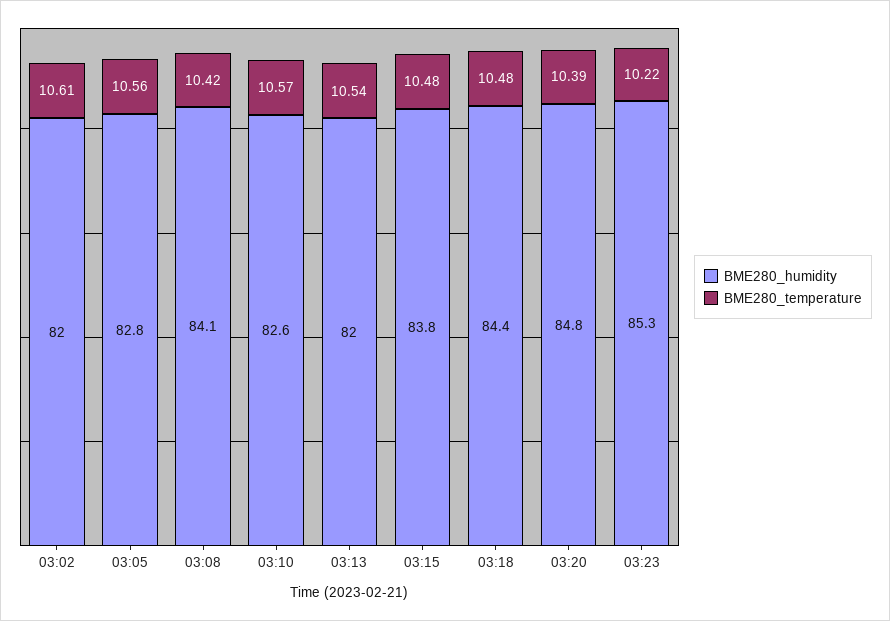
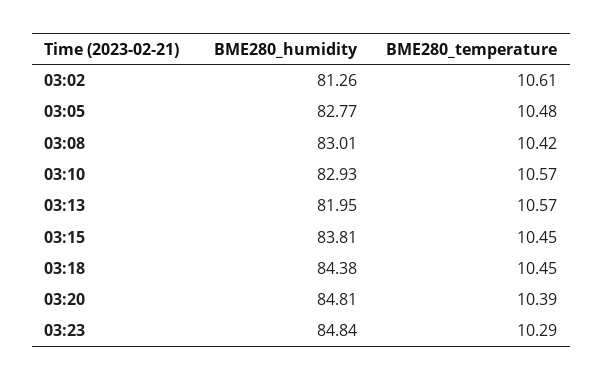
  {
    "BME280_humidity": {
-     "03:02": 82,
+     "03:02": 81.26,
      "03:05": 82.77,
-     "03:08": 84.1,
+     "03:08": 83.01,
-     "03:10": 82.6,
+     "03:10": 82.93,
      "03:13": 81.95,
      "03:15": 83.81,
      "03:18": 84.38,
      "03:20": 84.81,
-     "03:23": 85.3
+     "03:23": 84.84
    },
    "BME280_temperature": {
      "03:02": 10.61,
-     "03:05": 10.56,
+     "03:05": 10.48,
      "03:08": 10.42,
      "03:10": 10.57,
-     "03:13": 10.54,
+     "03:13": 10.57,
-     "03:15": 10.48,
+     "03:15": 10.45,
-     "03:18": 10.48,
+     "03:18": 10.45,
      "03:20": 10.39,
-     "03:23": 10.22
+     "03:23": 10.29
    }
  }

